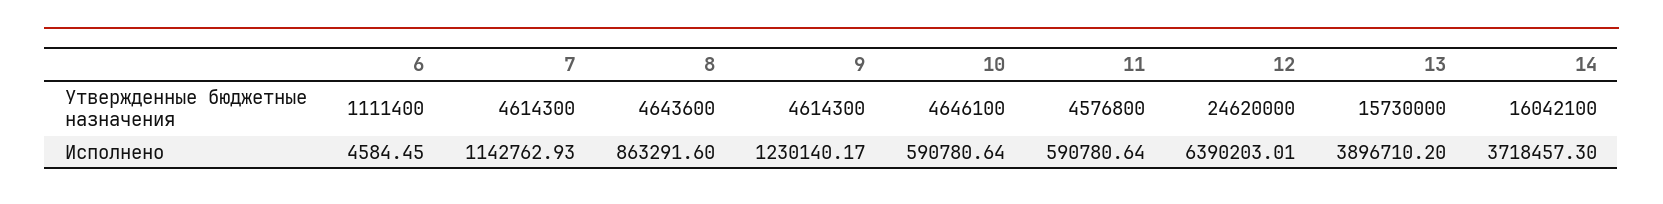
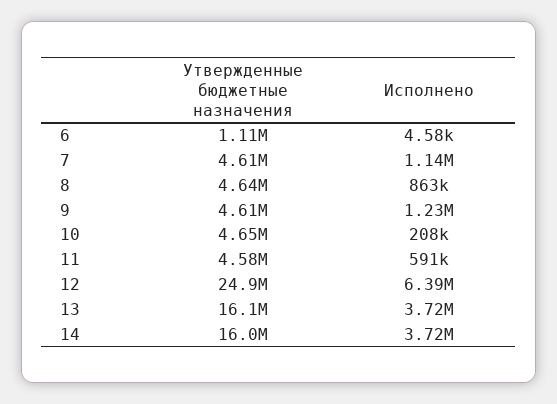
  {
    "6": {
      "Утвержденные бюджетные назначения": 1111400,
      "Исполнено": 4584.45
    },
    "7": {
      "Утвержденные бюджетные назначения": 4614300,
      "Исполнено": 1142762.93
    },
    "8": {
      "Утвержденные бюджетные назначения": 4643600,
      "Исполнено": 863291.6
    },
    "9": {
      "Утвержденные бюджетные назначения": 4614300,
      "Исполнено": 1230140.17
    },
    "10": {
      "Утвержденные бюджетные назначения": 4646100,
-     "Исполнено": 590780.64
+     "Исполнено": 208000
    },
    "11": {
      "Утвержденные бюджетные назначения": 4576800,
      "Исполнено": 590780.64
    },
    "12": {
-     "Утвержденные бюджетные назначения": 24620000,
+     "Утвержденные бюджетные назначения": 24900000,
      "Исполнено": 6390203.01
    },
    "13": {
-     "Утвержденные бюджетные назначения": 15730000,
+     "Утвержденные бюджетные назначения": 16100000,
-     "Исполнено": 3896710.2
+     "Исполнено": 3720000
    },
    "14": {
      "Утвержденные бюджетные назначения": 16042100,
      "Исполнено": 3718457.3
    }
  }

